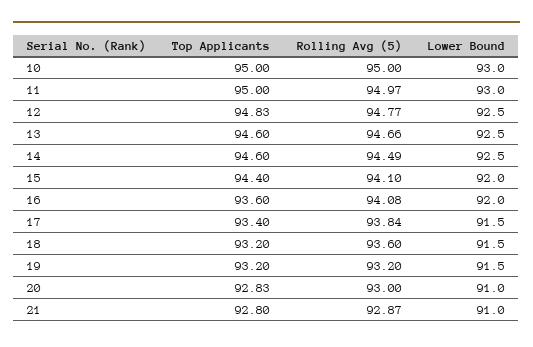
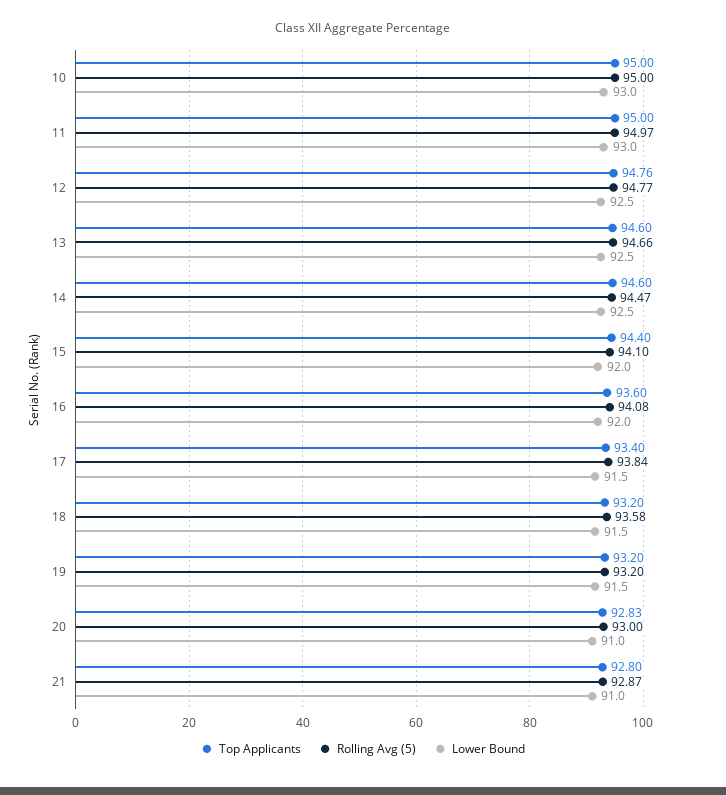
  {
    "Top Applicants": {
      "10": 95,
      "11": 95,
-     "12": 94.83,
+     "12": 94.76,
      "13": 94.6,
      "14": 94.6,
      "15": 94.4,
      "16": 93.6,
      "17": 93.4,
      "18": 93.2,
      "19": 93.2,
      "20": 92.83,
      "21": 92.8
    },
    "Rolling Avg (5)": {
      "10": 95,
      "11": 94.97,
      "12": 94.77,
      "13": 94.66,
-     "14": 94.49,
+     "14": 94.47,
      "15": 94.1,
      "16": 94.08,
      "17": 93.84,
-     "18": 93.6,
+     "18": 93.58,
      "19": 93.2,
      "20": 93,
      "21": 92.87
    },
    "Lower Bound": {
      "10": 93,
      "11": 93,
      "12": 92.5,
      "13": 92.5,
      "14": 92.5,
      "15": 92,
      "16": 92,
      "17": 91.5,
      "18": 91.5,
      "19": 91.5,
      "20": 91,
      "21": 91
    }
  }

